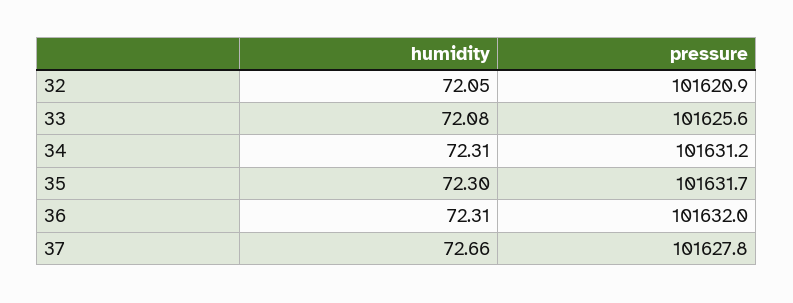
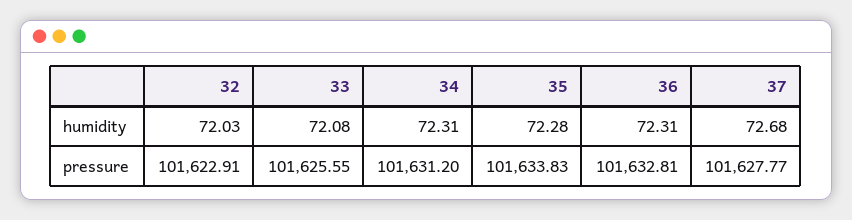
  {
    "humidity": {
-     "32": 72.05,
+     "32": 72.03,
      "33": 72.08,
      "34": 72.31,
-     "35": 72.3,
+     "35": 72.28,
      "36": 72.31,
-     "37": 72.66
+     "37": 72.68
    },
    "pressure": {
-     "32": 101620.9,
+     "32": 101622.91,
      "33": 101625.55,
      "34": 101631.2,
-     "35": 101631.7,
+     "35": 101633.83,
-     "36": 101632,
+     "36": 101632.81,
      "37": 101627.77
    }
  }

